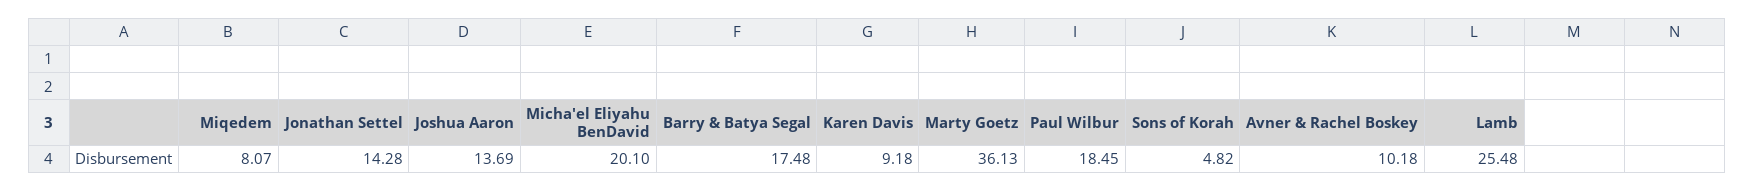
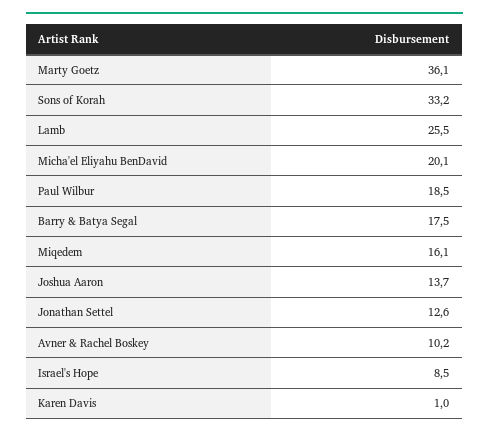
  {
-   "Miqedem": 8.07,
+   "Miqedem": 16.1,
-   "Jonathan Settel": 14.28,
+   "Jonathan Settel": 12.6,
    "Joshua Aaron": 13.69,
    "Micha'el Eliyahu BenDavid": 20.1,
    "Barry & Batya Segal": 17.48,
-   "Karen Davis": 9.18,
+   "Karen Davis": 1,
    "Marty Goetz": 36.13,
    "Paul Wilbur": 18.45,
-   "Sons of Korah": 4.82,
+   "Sons of Korah": 33.2,
    "Avner & Rachel Boskey": 10.18,
-   "Lamb": 25.48
+   "Lamb": 25.48,
+   "Israel's Hope": 8.5
  }

